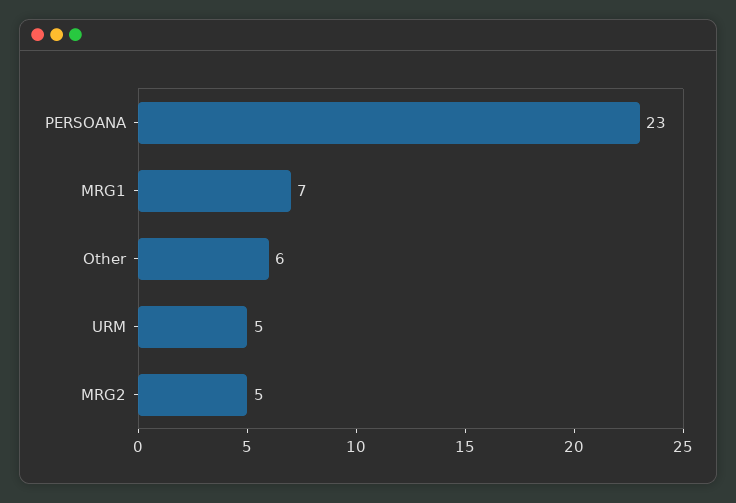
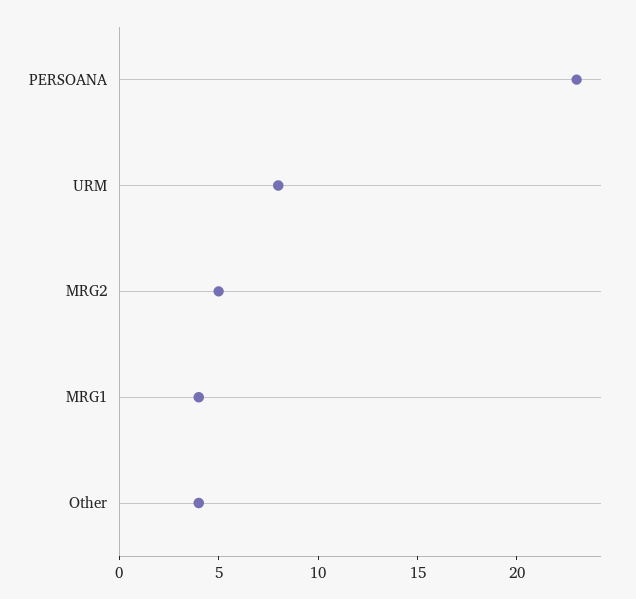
  {
    "PERSOANA": 23,
-   "MRG1": 7,
+   "MRG1": 4,
-   "Other": 6,
+   "Other": 4,
-   "URM": 5,
+   "URM": 8,
    "MRG2": 5
  }

